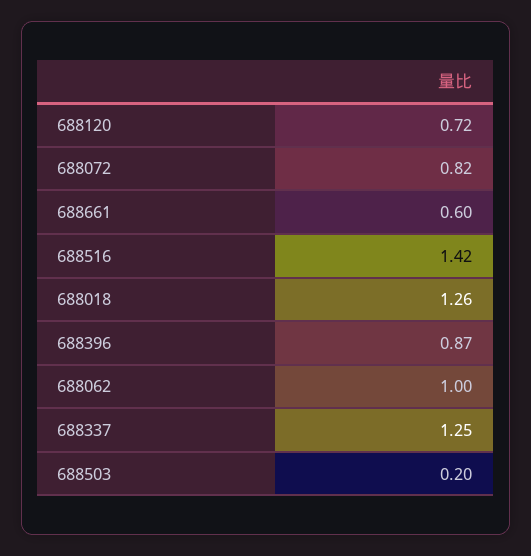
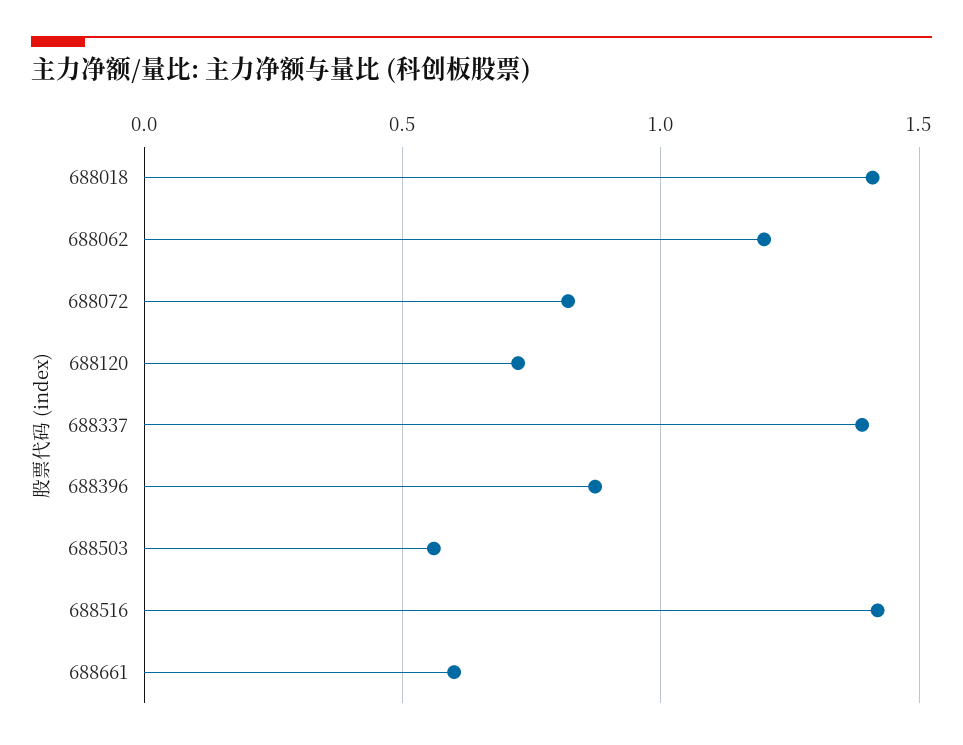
  {
    "688120": 0.72,
    "688072": 0.82,
    "688661": 0.6,
    "688516": 1.42,
-   "688018": 1.26,
+   "688018": 1.4,
    "688396": 0.87,
-   "688062": 1,
+   "688062": 1.2,
-   "688337": 1.25,
+   "688337": 1.4,
-   "688503": 0.2
+   "688503": 0.55
  }

